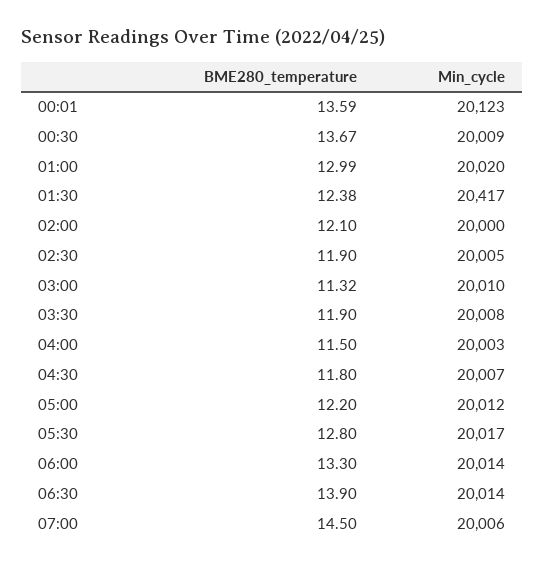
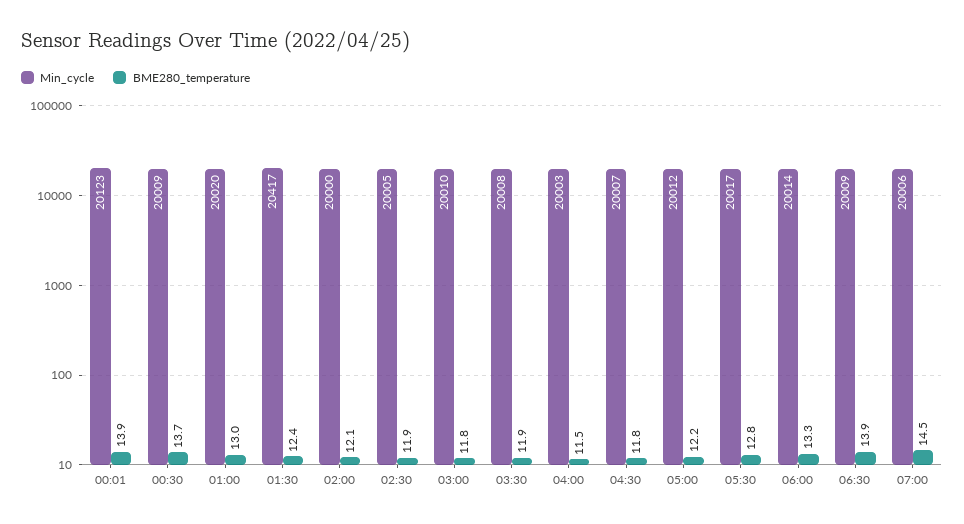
  {
    "BME280_temperature": {
-     "00:01": 13.59,
+     "00:01": 13.9,
      "00:30": 13.67,
      "01:00": 12.99,
      "01:30": 12.38,
      "02:00": 12.1,
      "02:30": 11.9,
-     "03:00": 11.32,
+     "03:00": 11.8,
      "03:30": 11.9,
      "04:00": 11.5,
      "04:30": 11.8,
      "05:00": 12.2,
      "05:30": 12.8,
      "06:00": 13.3,
      "06:30": 13.9,
      "07:00": 14.5
    },
    "Min_cycle": {
      "00:01": 20123,
      "00:30": 20009,
      "01:00": 20020,
      "01:30": 20417,
      "02:00": 20000,
      "02:30": 20005,
      "03:00": 20010,
      "03:30": 20008,
      "04:00": 20003,
      "04:30": 20007,
      "05:00": 20012,
      "05:30": 20017,
      "06:00": 20014,
-     "06:30": 20014,
+     "06:30": 20009,
      "07:00": 20006
    }
  }

